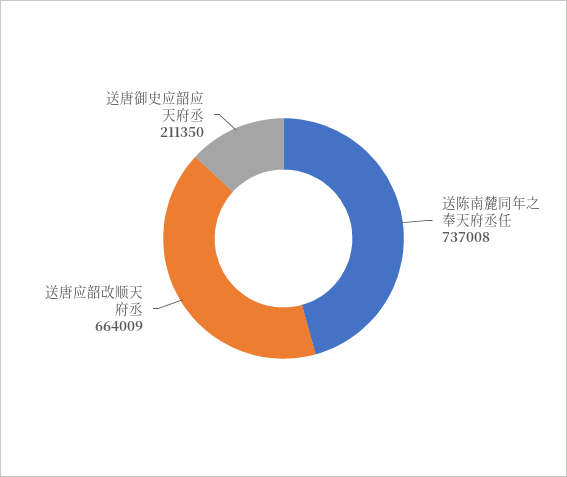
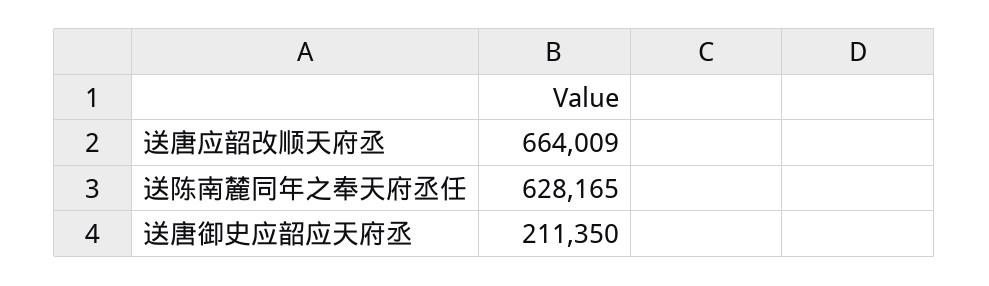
  {
-   "送陈南麓同年之奉天府丞任": 737008,
+   "送陈南麓同年之奉天府丞任": 628165,
    "送唐应韶改顺天府丞": 664009,
    "送唐御史应韶应天府丞": 211350
  }

